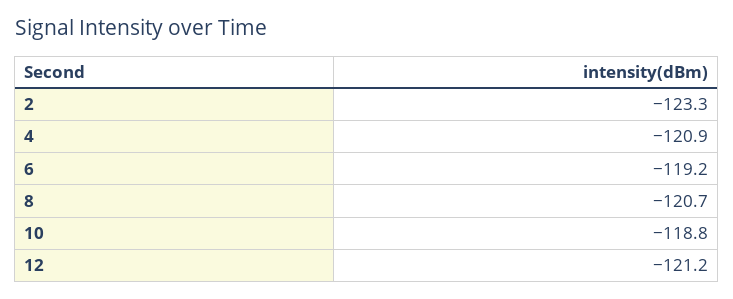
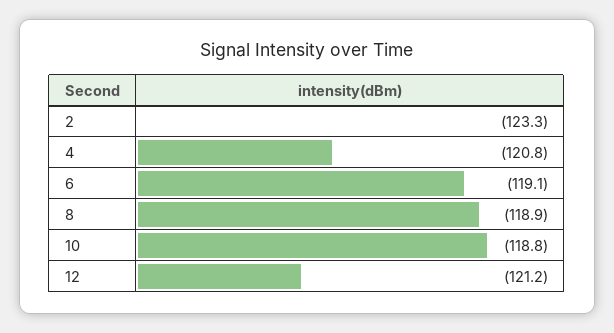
  {
    "2": -123.3,
-   "4": -120.9,
+   "4": -120.8,
-   "6": -119.2,
+   "6": -119.1,
-   "8": -120.7,
+   "8": -118.9,
    "10": -118.8,
    "12": -121.2
  }

